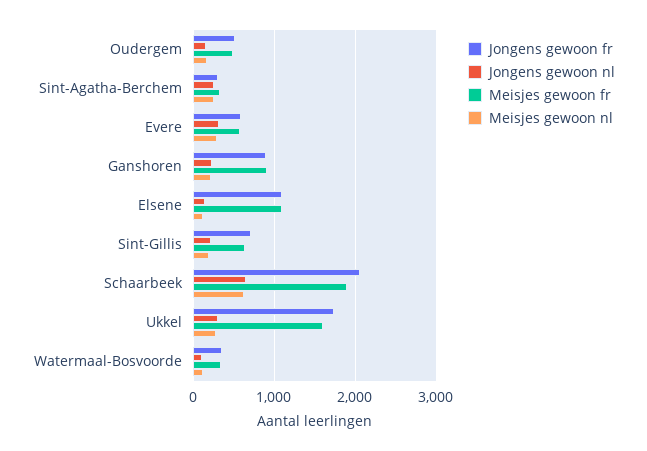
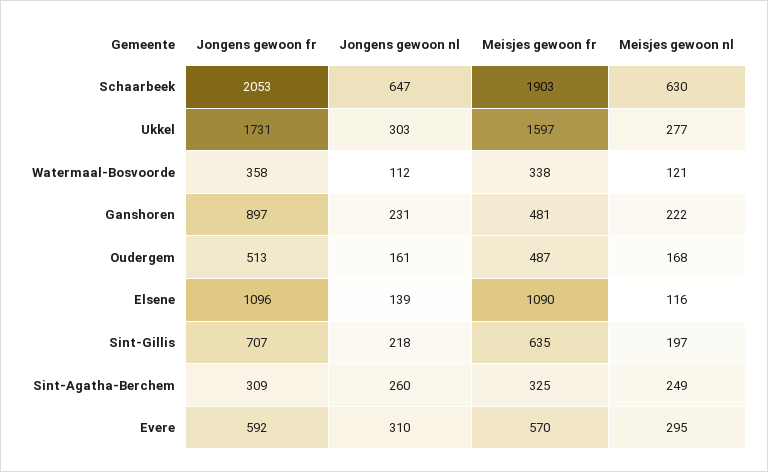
  {
    "Jongens gewoon fr": {
      "Oudergem": 513,
      "Sint-Agatha-Berchem": 309,
      "Evere": 592,
      "Ganshoren": 897,
      "Elsene": 1096,
      "Sint-Gillis": 707,
      "Schaarbeek": 2053,
      "Ukkel": 1731,
      "Watermaal-Bosvoorde": 358
    },
    "Jongens gewoon nl": {
      "Oudergem": 161,
      "Sint-Agatha-Berchem": 260,
      "Evere": 310,
      "Ganshoren": 231,
      "Elsene": 139,
      "Sint-Gillis": 218,
      "Schaarbeek": 647,
      "Ukkel": 303,
      "Watermaal-Bosvoorde": 112
    },
    "Meisjes gewoon fr": {
      "Oudergem": 487,
      "Sint-Agatha-Berchem": 325,
      "Evere": 570,
-     "Ganshoren": 900,
+     "Ganshoren": 481,
      "Elsene": 1090,
      "Sint-Gillis": 635,
      "Schaarbeek": 1903,
      "Ukkel": 1597,
      "Watermaal-Bosvoorde": 338
    },
    "Meisjes gewoon nl": {
      "Oudergem": 168,
      "Sint-Agatha-Berchem": 249,
      "Evere": 295,
      "Ganshoren": 222,
      "Elsene": 116,
      "Sint-Gillis": 197,
      "Schaarbeek": 630,
      "Ukkel": 277,
      "Watermaal-Bosvoorde": 121
    }
  }

